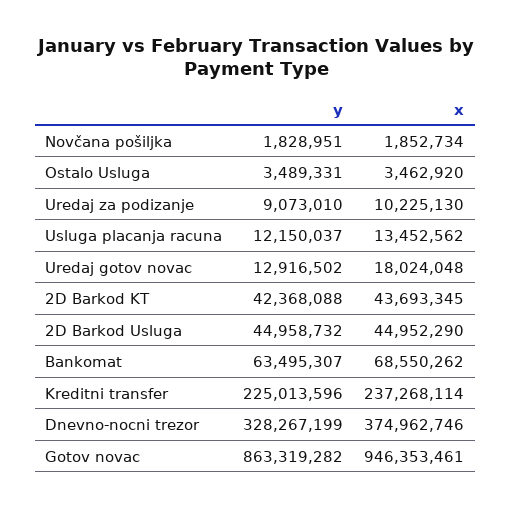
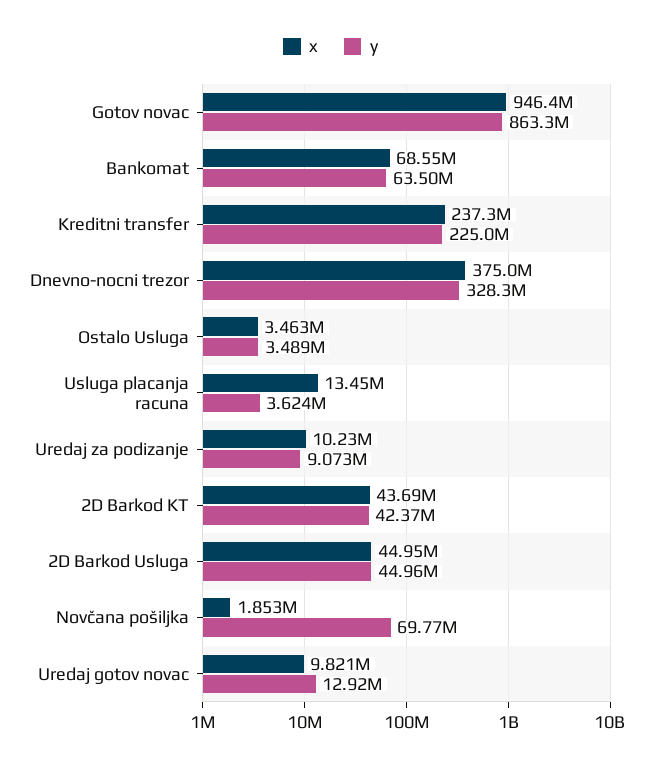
  {
    "y": {
-     "Novčana pošiljka": 1828951,
+     "Novčana pošiljka": 69770000,
      "Ostalo Usluga": 3489331,
      "Uredaj za podizanje": 9073010,
-     "Usluga placanja racuna": 12150037,
+     "Usluga placanja racuna": 3624000,
      "Uredaj gotov novac": 12916502,
      "2D Barkod KT": 42368088,
      "2D Barkod Usluga": 44958732,
      "Bankomat": 63495307,
      "Kreditni transfer": 225013596,
      "Dnevno-nocni trezor": 328267199,
      "Gotov novac": 863319282
    },
    "x": {
      "Novčana pošiljka": 1852734,
      "Ostalo Usluga": 3462920,
      "Uredaj za podizanje": 10225130,
      "Usluga placanja racuna": 13452562,
-     "Uredaj gotov novac": 18024048,
+     "Uredaj gotov novac": 9821000,
      "2D Barkod KT": 43693345,
      "2D Barkod Usluga": 44952290,
      "Bankomat": 68550262,
      "Kreditni transfer": 237268114,
      "Dnevno-nocni trezor": 374962746,
      "Gotov novac": 946353461
    }
  }

